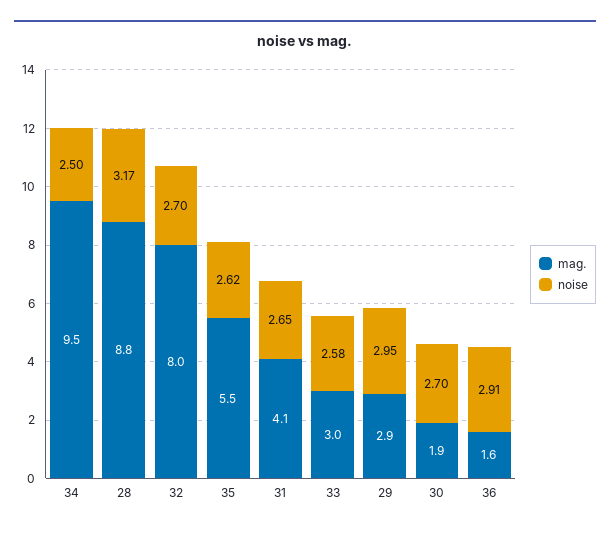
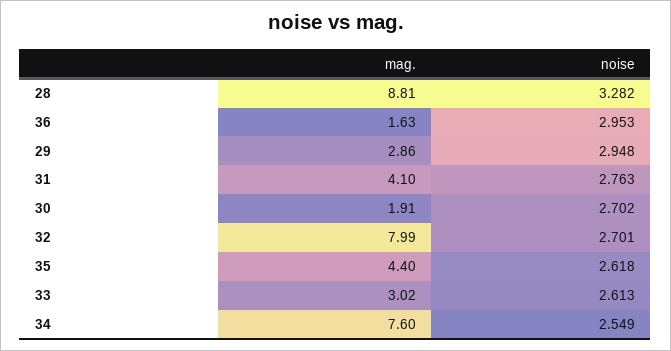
  {
    "mag.": {
-     "34": 9.5,
+     "34": 7.6,
      "28": 8.81,
      "32": 7.99,
-     "35": 5.5,
+     "35": 4.4,
      "31": 4.1,
      "33": 3.02,
      "29": 2.86,
      "30": 1.91,
      "36": 1.63
    },
    "noise": {
-     "34": 2.5,
+     "34": 2.549,
-     "28": 3.17,
+     "28": 3.282,
      "32": 2.701,
      "35": 2.618,
-     "31": 2.65,
+     "31": 2.763,
-     "33": 2.58,
+     "33": 2.613,
      "29": 2.948,
      "30": 2.702,
-     "36": 2.91
+     "36": 2.953
    }
  }

